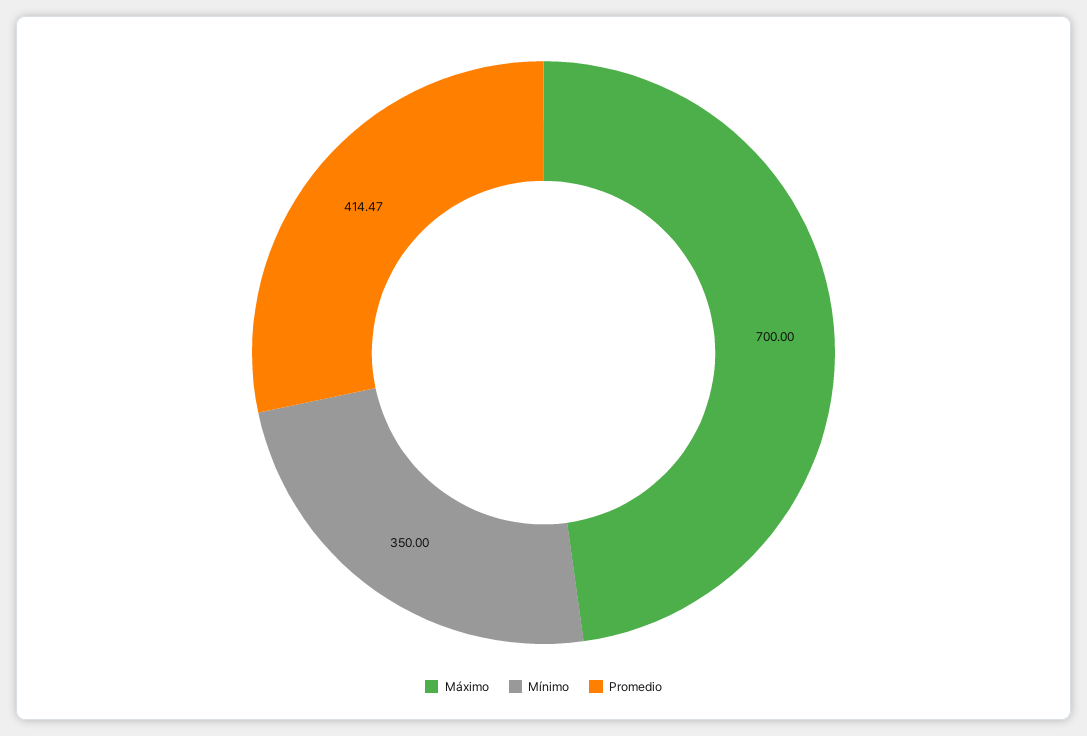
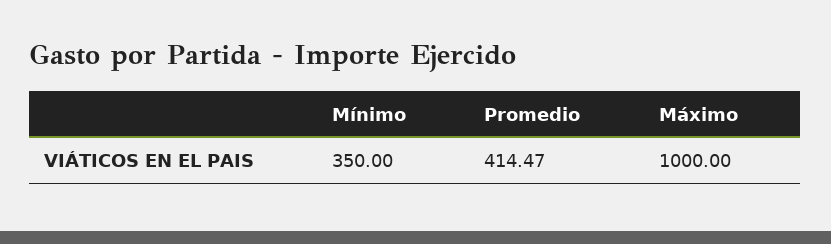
  {
-   "Máximo": 700,
+   "Máximo": 1000,
    "Mínimo": 350,
    "Promedio": 414.47
  }

